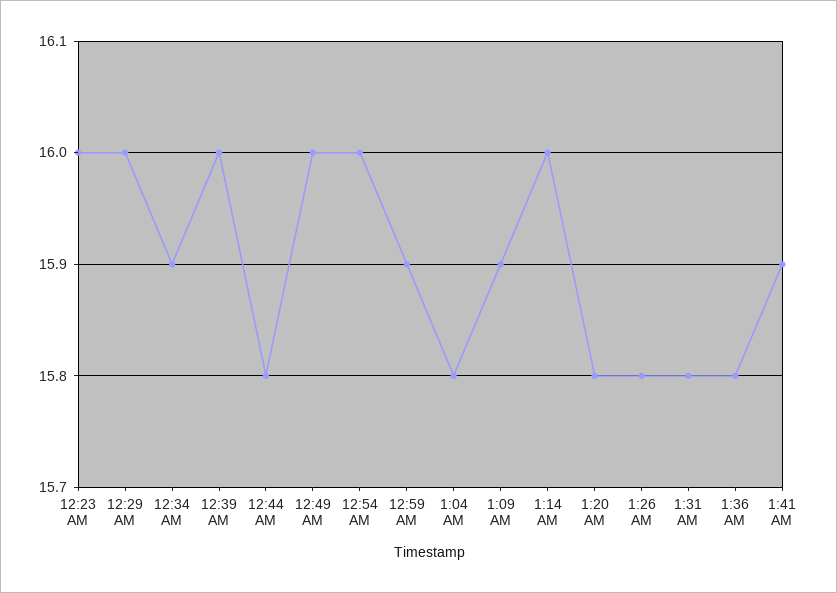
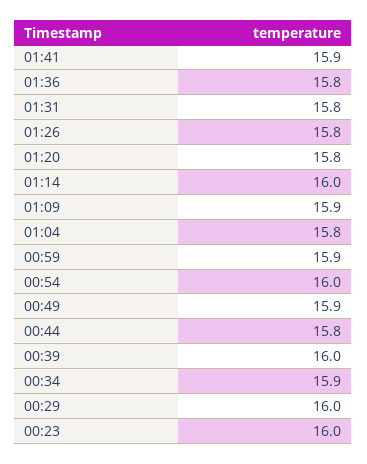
  {
    "12:23 AM": 16,
    "12:29 AM": 16,
    "12:34 AM": 15.9,
    "12:39 AM": 16,
    "12:44 AM": 15.8,
-   "12:49 AM": 16,
+   "12:49 AM": 15.9,
    "12:54 AM": 16,
    "12:59 AM": 15.9,
    "1:04 AM": 15.8,
    "1:09 AM": 15.9,
    "1:14 AM": 16,
    "1:20 AM": 15.8,
    "1:26 AM": 15.8,
    "1:31 AM": 15.8,
    "1:36 AM": 15.8,
    "1:41 AM": 15.9
  }

